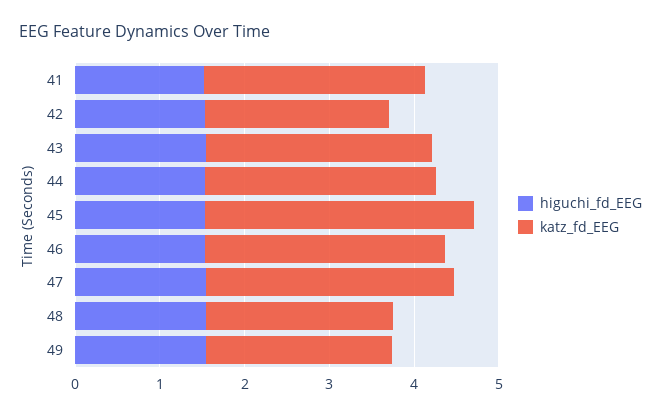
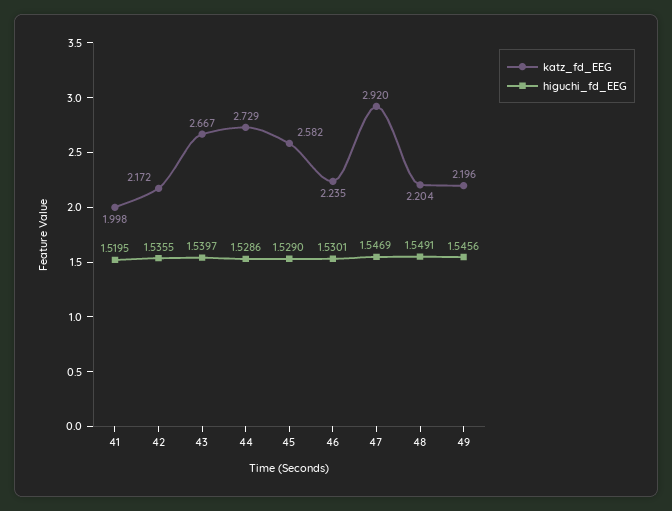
  {
    "higuchi_fd_EEG": {
      "41": 1.5195,
      "42": 1.5355,
      "43": 1.5397,
      "44": 1.5286,
      "45": 1.529,
      "46": 1.5301,
      "47": 1.5469,
      "48": 1.5491,
      "49": 1.5456
    },
    "katz_fd_EEG": {
-     "41": 2.6,
+     "41": 1.998,
      "42": 2.172,
      "43": 2.667,
      "44": 2.729,
-     "45": 3.2,
+     "45": 2.582,
-     "46": 2.8,
+     "46": 2.235,
      "47": 2.92,
      "48": 2.204,
      "49": 2.196
    }
  }

